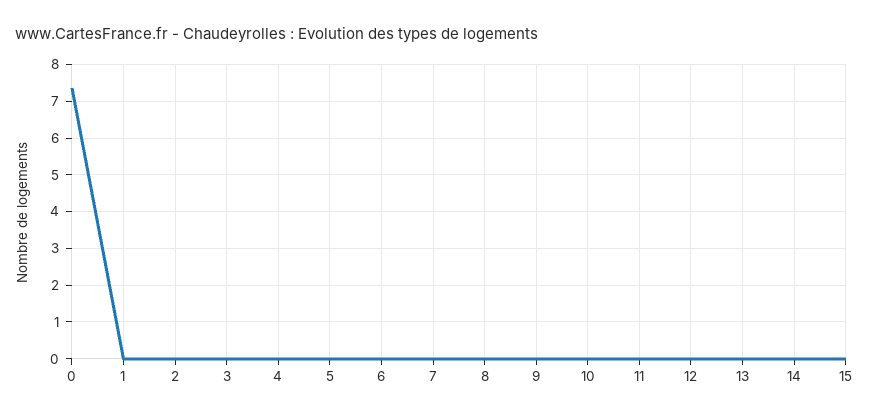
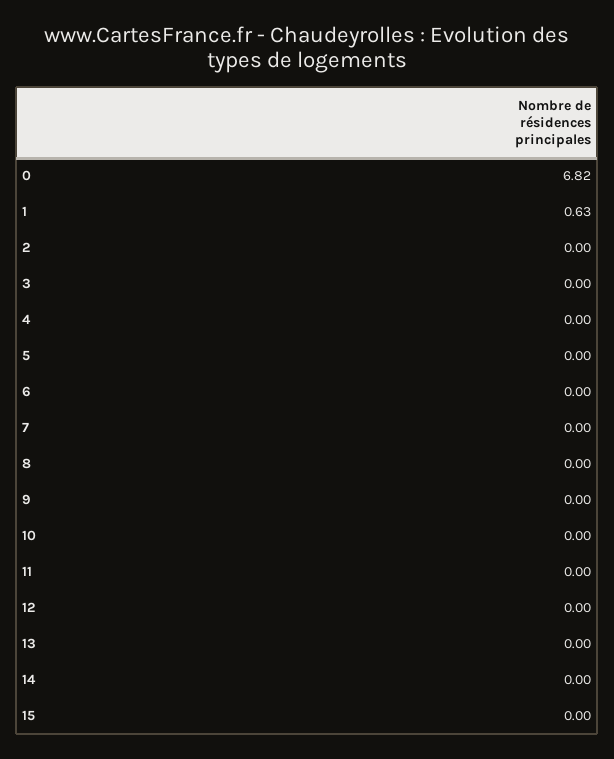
  {
-   "0": 7.4,
+   "0": 6.82,
-   "1": 0,
+   "1": 0.63,
    "2": 0,
    "3": 0,
    "4": 0,
    "5": 0,
    "6": 0,
    "7": 0,
    "8": 0,
    "9": 0,
    "10": 0,
    "11": 0,
    "12": 0,
    "13": 0,
    "14": 0,
    "15": 0
  }

